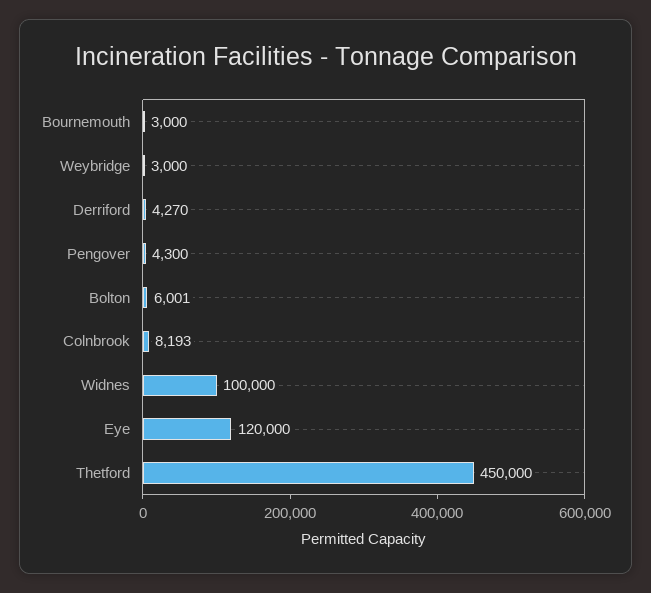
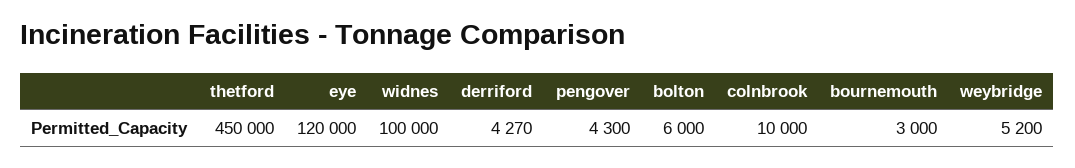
  {
    "Bournemouth": 3000,
-   "Weybridge": 3000,
+   "Weybridge": 5200,
    "Derriford": 4270,
    "Pengover": 4300,
-   "Bolton": 6001,
+   "Bolton": 6000,
-   "Colnbrook": 8193,
+   "Colnbrook": 10000,
    "Widnes": 100000,
    "Eye": 120000,
    "Thetford": 450000
  }

